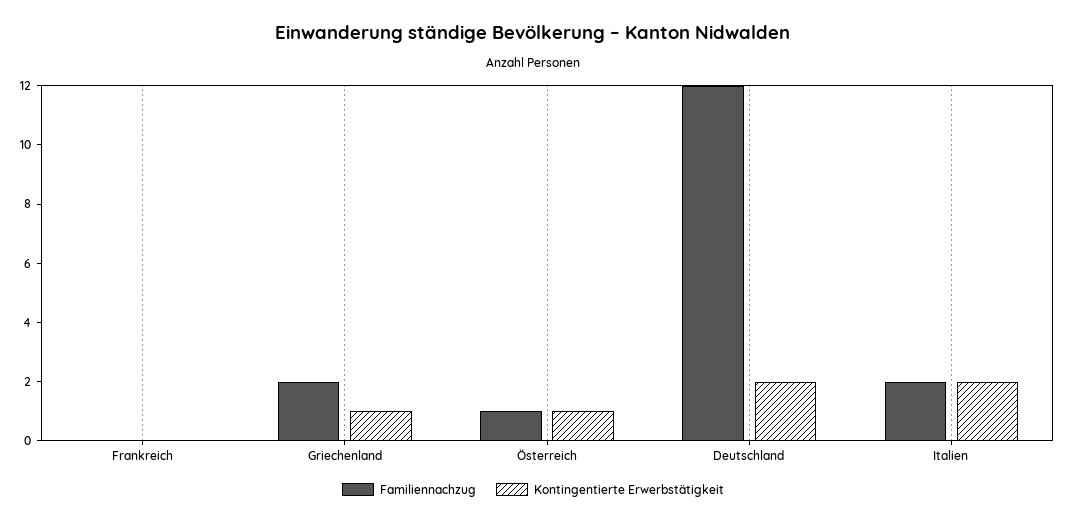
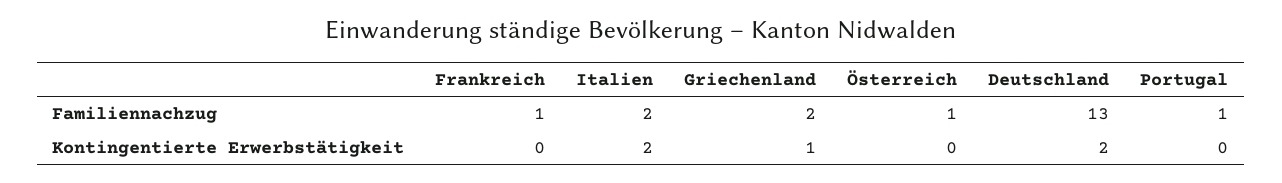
  {
    "Familiennachzug": {
-     "Frankreich": 0,
+     "Frankreich": 1,
      "Griechenland": 2,
      "Österreich": 1,
-     "Deutschland": 12,
+     "Deutschland": 13,
-     "Italien": 2
+     "Italien": 2,
+     "Portugal": 1
    },
    "Kontingentierte Erwerbstätigkeit": {
      "Frankreich": 0,
      "Griechenland": 1,
-     "Österreich": 1,
+     "Österreich": 0,
      "Deutschland": 2,
-     "Italien": 2
+     "Italien": 2,
+     "Portugal": 0
    }
  }

